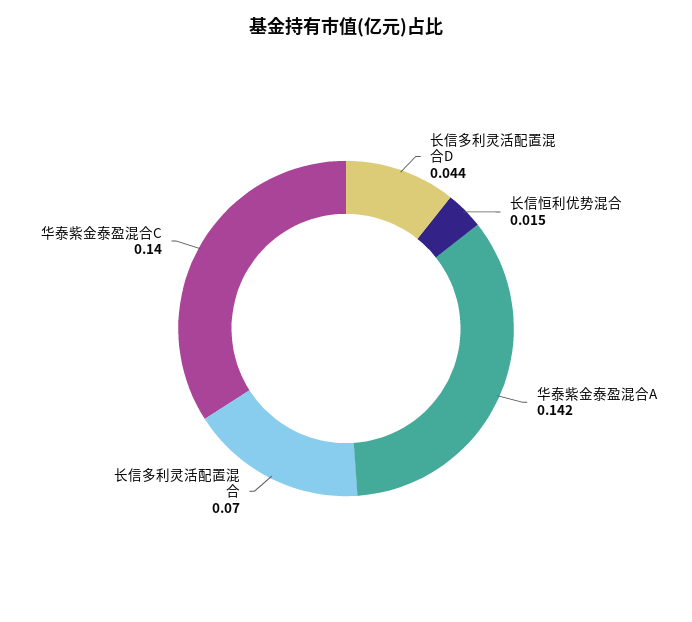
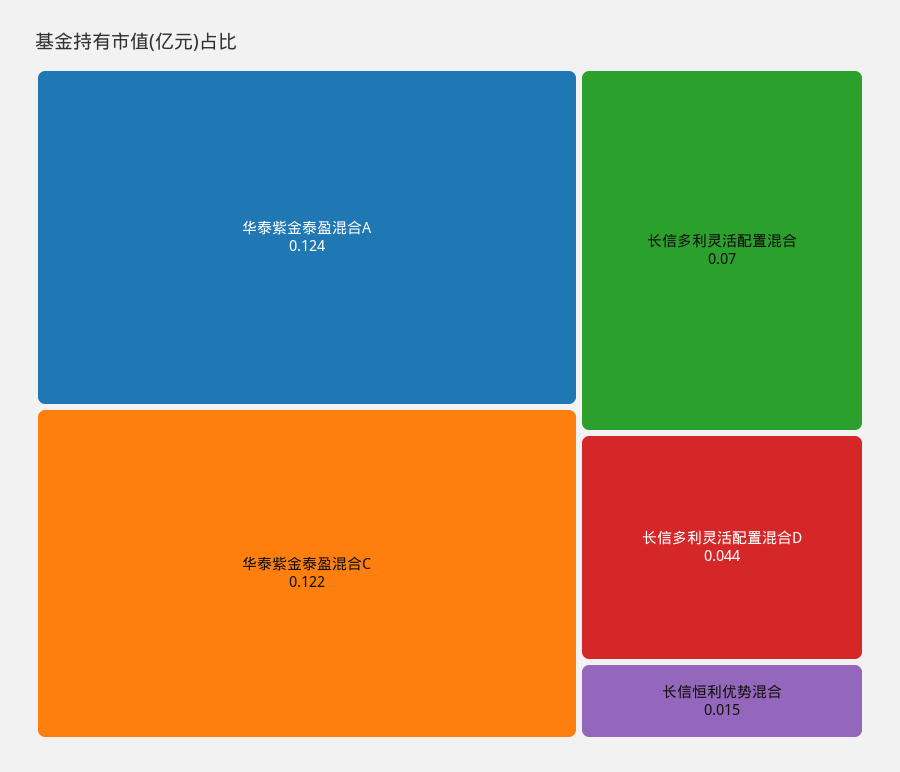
  {
    "长信多利灵活配置混合D": 0.044,
    "长信恒利优势混合": 0.015,
-   "华泰紫金泰盈混合A": 0.142,
+   "华泰紫金泰盈混合A": 0.124,
    "长信多利灵活配置混合": 0.07,
-   "华泰紫金泰盈混合C": 0.14
+   "华泰紫金泰盈混合C": 0.122
  }

